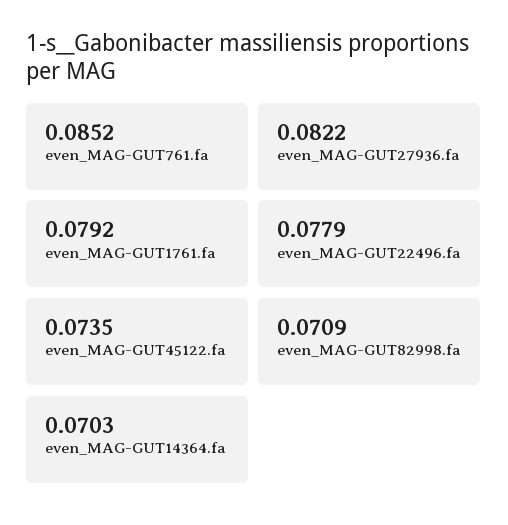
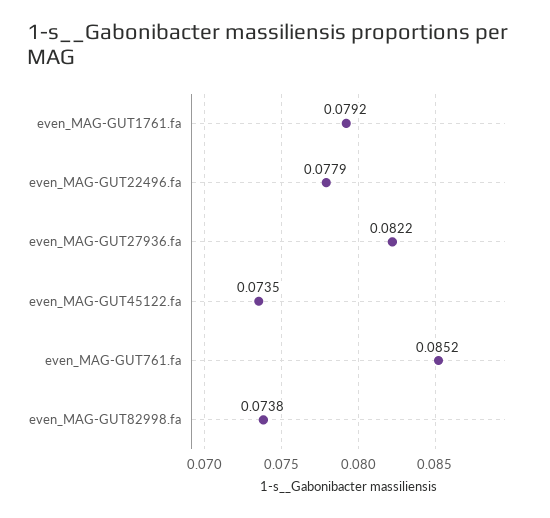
  {
    "even_MAG-GUT761.fa": 0.0852,
    "even_MAG-GUT27936.fa": 0.0822,
    "even_MAG-GUT1761.fa": 0.0792,
    "even_MAG-GUT22496.fa": 0.0779,
    "even_MAG-GUT45122.fa": 0.0735,
-   "even_MAG-GUT82998.fa": 0.0709,
+   "even_MAG-GUT82998.fa": 0.0738
-   "even_MAG-GUT14364.fa": 0.0703
  }

